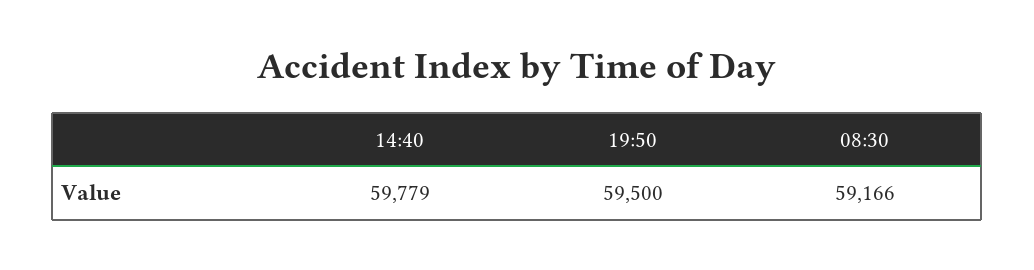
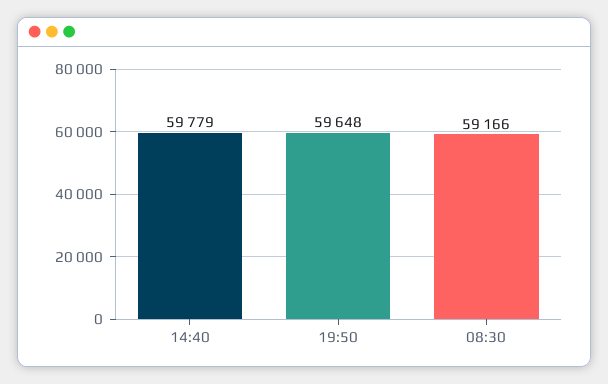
  {
    "14:40": 59779,
-   "19:50": 59500,
+   "19:50": 59648,
    "08:30": 59166
  }

